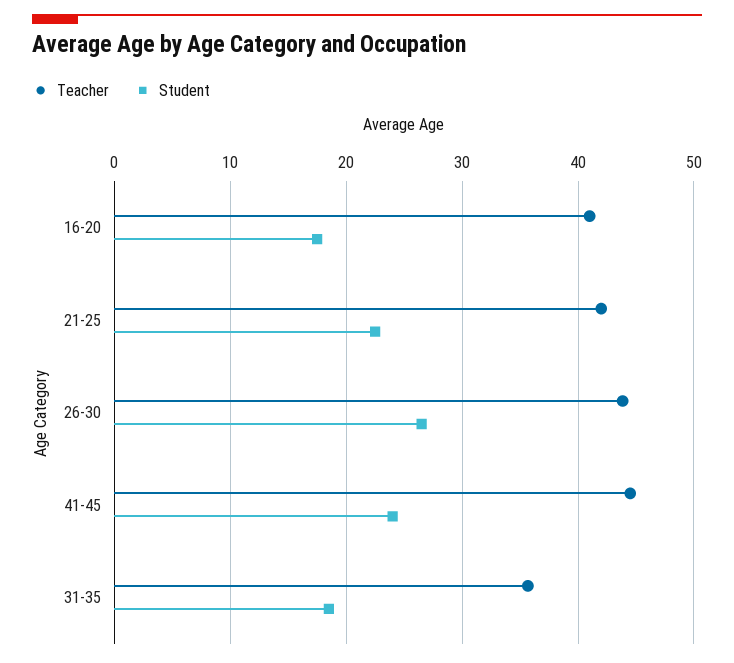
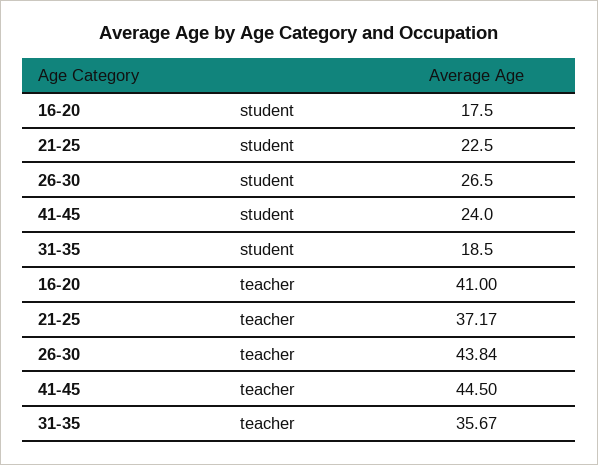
  {
    "Teacher": {
      "16-20": 41,
-     "21-25": 42,
+     "21-25": 37.17,
      "26-30": 43.84,
      "41-45": 44.5,
      "31-35": 35.67
    },
    "Student": {
      "16-20": 17.5,
      "21-25": 22.5,
      "26-30": 26.5,
      "41-45": 24,
      "31-35": 18.5
    }
  }

